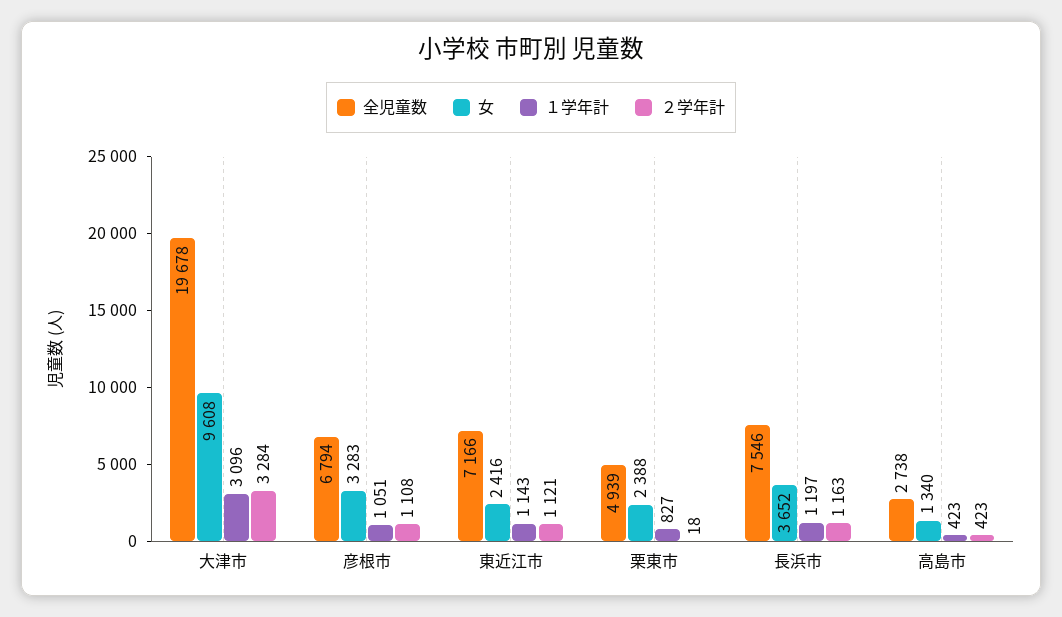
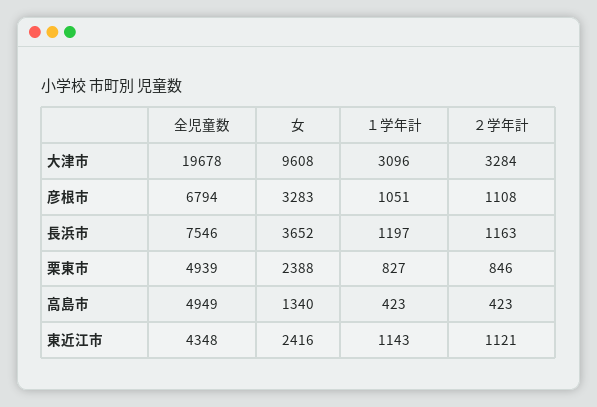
  {
    "全児童数": {
      "大津市": 19678,
      "彦根市": 6794,
-     "東近江市": 7166,
+     "東近江市": 4348,
      "栗東市": 4939,
      "長浜市": 7546,
-     "高島市": 2738
+     "高島市": 4949
    },
    "女": {
      "大津市": 9608,
      "彦根市": 3283,
      "東近江市": 2416,
      "栗東市": 2388,
      "長浜市": 3652,
      "高島市": 1340
    },
    "１学年計": {
      "大津市": 3096,
      "彦根市": 1051,
      "東近江市": 1143,
      "栗東市": 827,
      "長浜市": 1197,
      "高島市": 423
    },
    "２学年計": {
      "大津市": 3284,
      "彦根市": 1108,
      "東近江市": 1121,
-     "栗東市": 18,
+     "栗東市": 846,
      "長浜市": 1163,
      "高島市": 423
    }
  }

